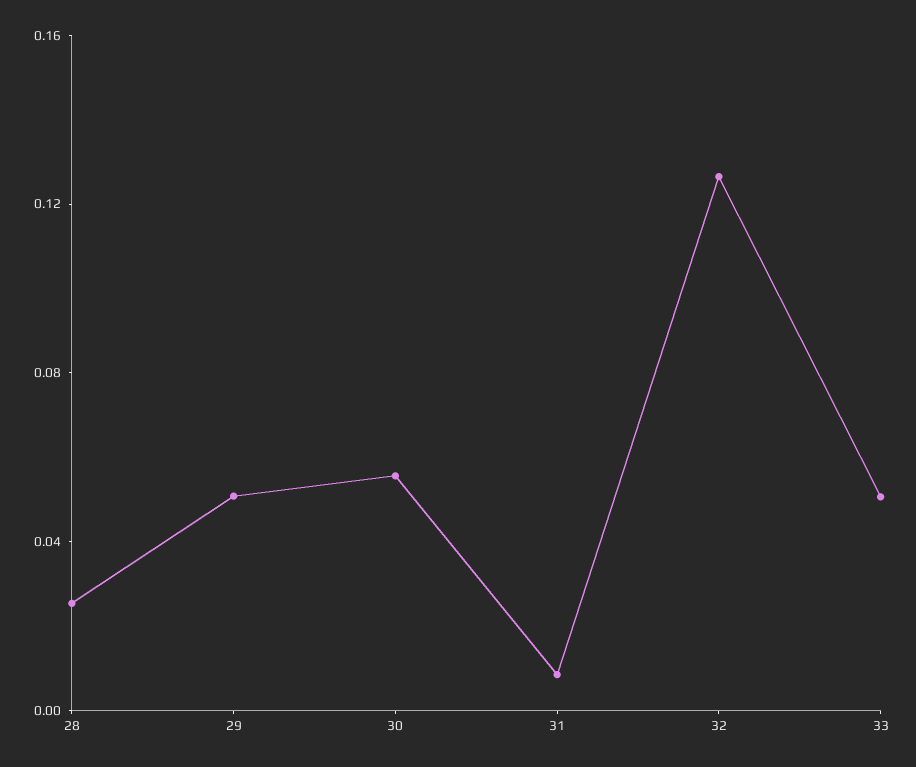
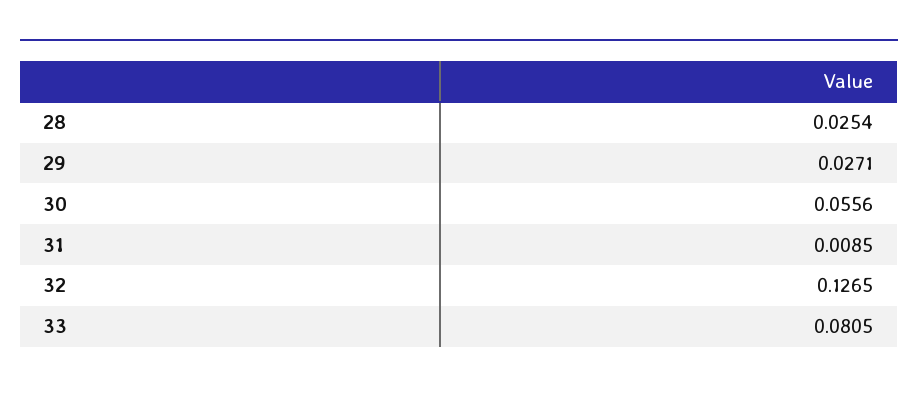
  {
    "28": 0.0254,
-   "29": 0.05,
+   "29": 0.0271,
    "30": 0.0556,
    "31": 0.0085,
    "32": 0.1265,
-   "33": 0.05
+   "33": 0.0805
  }

